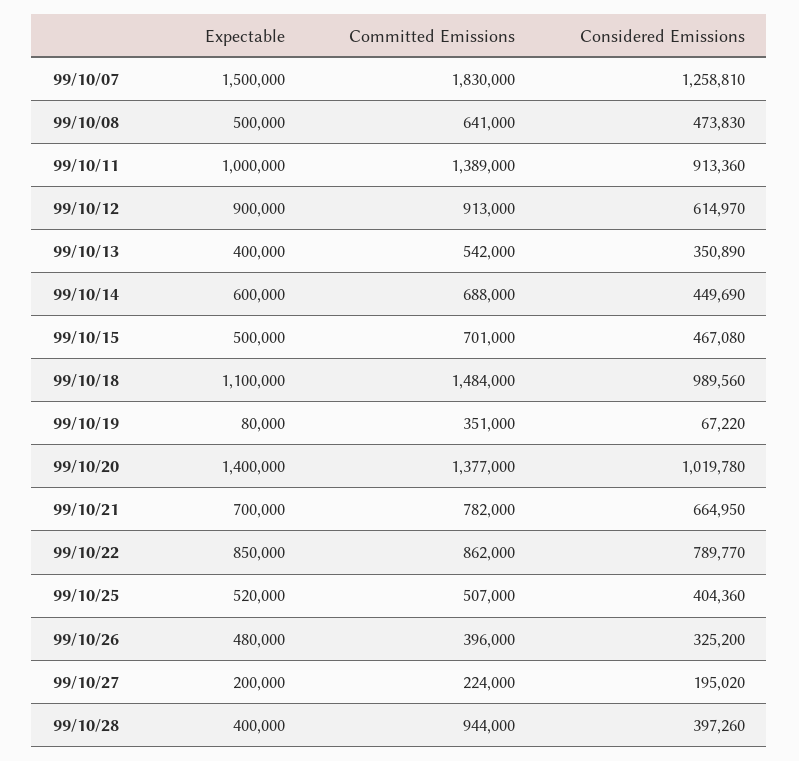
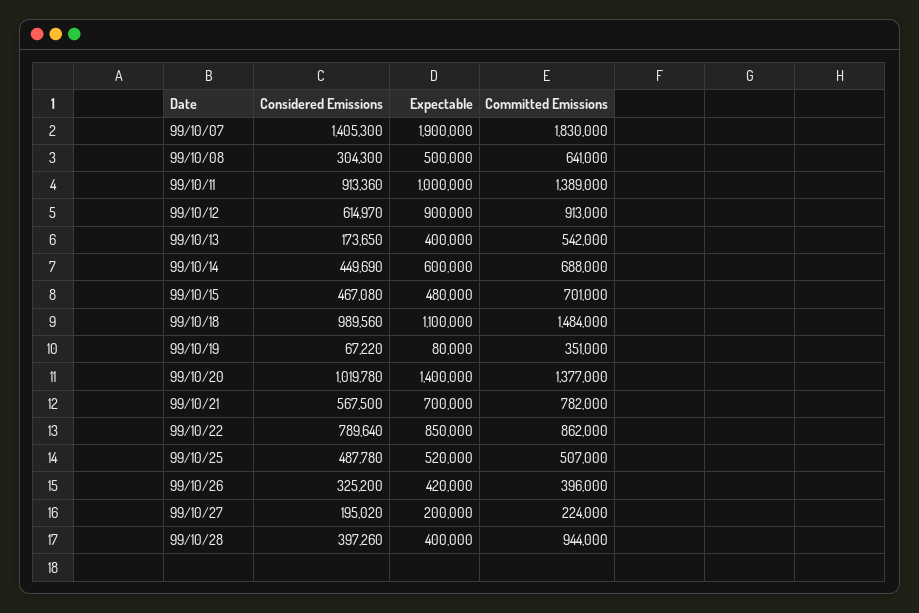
  {
    "Expectable": {
-     "99/10/07": 1500000,
+     "99/10/07": 1900000,
      "99/10/08": 500000,
      "99/10/11": 1000000,
      "99/10/12": 900000,
      "99/10/13": 400000,
      "99/10/14": 600000,
-     "99/10/15": 500000,
+     "99/10/15": 480000,
      "99/10/18": 1100000,
      "99/10/19": 80000,
      "99/10/20": 1400000,
      "99/10/21": 700000,
      "99/10/22": 850000,
      "99/10/25": 520000,
-     "99/10/26": 480000,
+     "99/10/26": 420000,
      "99/10/27": 200000,
      "99/10/28": 400000
    },
    "Committed Emissions": {
      "99/10/07": 1830000,
      "99/10/08": 641000,
      "99/10/11": 1389000,
      "99/10/12": 913000,
      "99/10/13": 542000,
      "99/10/14": 688000,
      "99/10/15": 701000,
      "99/10/18": 1484000,
      "99/10/19": 351000,
      "99/10/20": 1377000,
      "99/10/21": 782000,
      "99/10/22": 862000,
      "99/10/25": 507000,
      "99/10/26": 396000,
      "99/10/27": 224000,
      "99/10/28": 944000
    },
    "Considered Emissions": {
-     "99/10/07": 1258810,
+     "99/10/07": 1405300,
-     "99/10/08": 473830,
+     "99/10/08": 304300,
      "99/10/11": 913360,
      "99/10/12": 614970,
-     "99/10/13": 350890,
+     "99/10/13": 173650,
      "99/10/14": 449690,
      "99/10/15": 467080,
      "99/10/18": 989560,
      "99/10/19": 67220,
      "99/10/20": 1019780,
-     "99/10/21": 664950,
+     "99/10/21": 567500,
-     "99/10/22": 789770,
+     "99/10/22": 789640,
-     "99/10/25": 404360,
+     "99/10/25": 487780,
      "99/10/26": 325200,
      "99/10/27": 195020,
      "99/10/28": 397260
    }
  }

